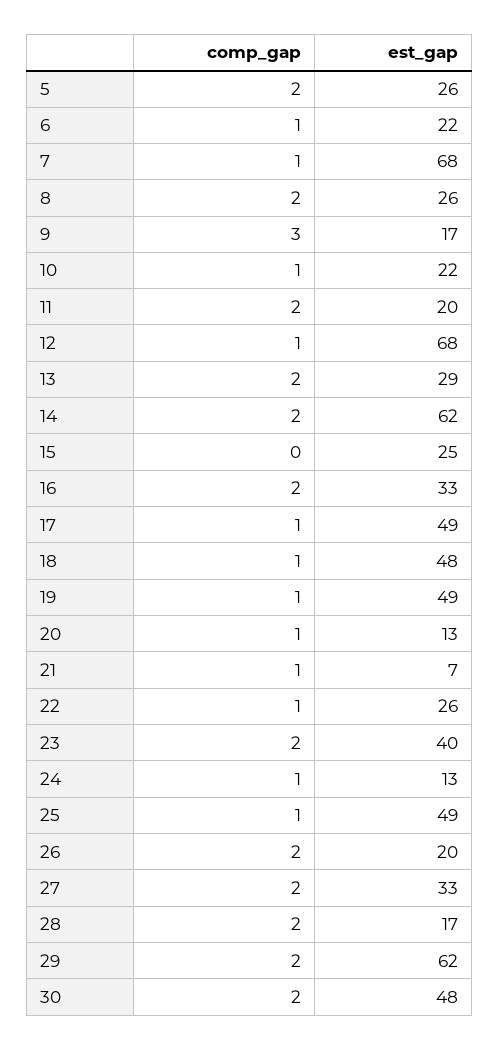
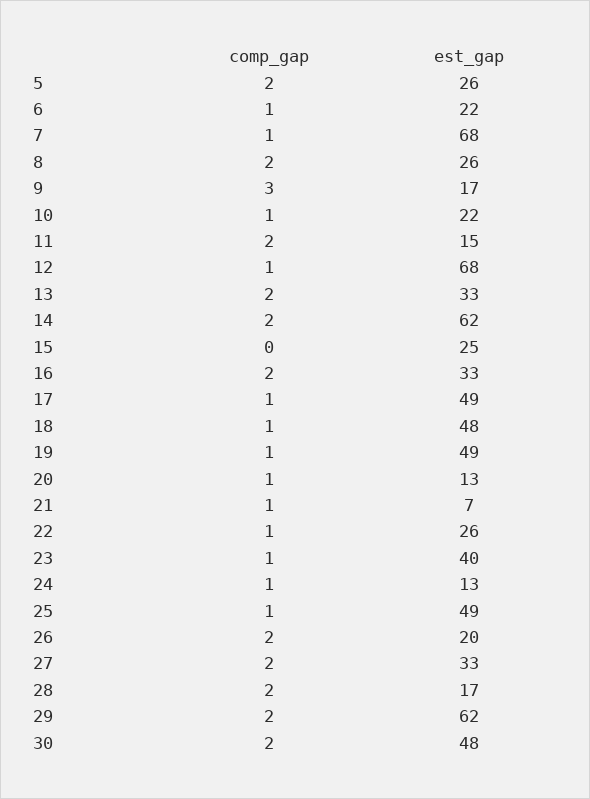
  {
    "comp_gap": {
      "5": 2,
      "6": 1,
      "7": 1,
      "8": 2,
      "9": 3,
      "10": 1,
      "11": 2,
      "12": 1,
      "13": 2,
      "14": 2,
      "15": 0,
      "16": 2,
      "17": 1,
      "18": 1,
      "19": 1,
      "20": 1,
      "21": 1,
      "22": 1,
-     "23": 2,
+     "23": 1,
      "24": 1,
      "25": 1,
      "26": 2,
      "27": 2,
      "28": 2,
      "29": 2,
      "30": 2
    },
    "est_gap": {
      "5": 26,
      "6": 22,
      "7": 68,
      "8": 26,
      "9": 17,
      "10": 22,
-     "11": 20,
+     "11": 15,
      "12": 68,
-     "13": 29,
+     "13": 33,
      "14": 62,
      "15": 25,
      "16": 33,
      "17": 49,
      "18": 48,
      "19": 49,
      "20": 13,
      "21": 7,
      "22": 26,
      "23": 40,
      "24": 13,
      "25": 49,
      "26": 20,
      "27": 33,
      "28": 17,
      "29": 62,
      "30": 48
    }
  }

